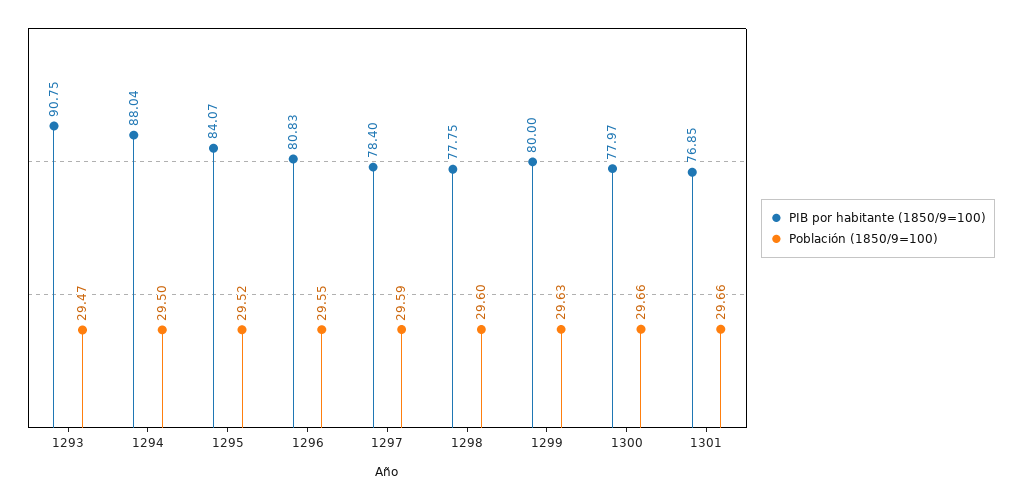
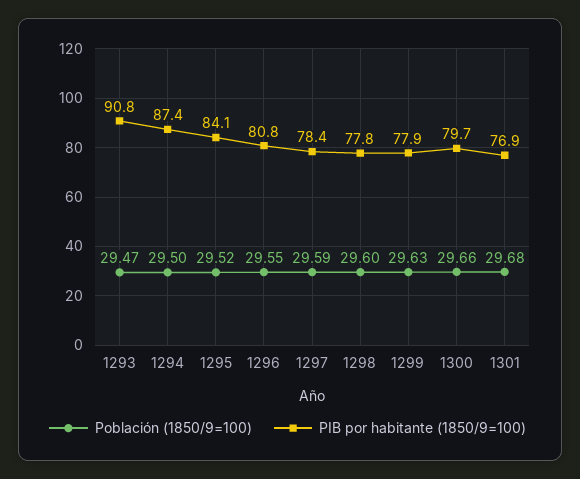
  {
    "PIB por habitante (1850/9=100)": {
      "1293": 90.75,
-     "1294": 88.04,
+     "1294": 87.4,
      "1295": 84.07,
      "1296": 80.83,
      "1297": 78.4,
      "1298": 77.75,
-     "1299": 80,
+     "1299": 77.9,
-     "1300": 77.97,
+     "1300": 79.7,
      "1301": 76.85
    },
    "Población (1850/9=100)": {
      "1293": 29.47,
      "1294": 29.5,
      "1295": 29.52,
      "1296": 29.55,
      "1297": 29.59,
      "1298": 29.6,
      "1299": 29.63,
      "1300": 29.66,
-     "1301": 29.66
+     "1301": 29.68
    }
  }

